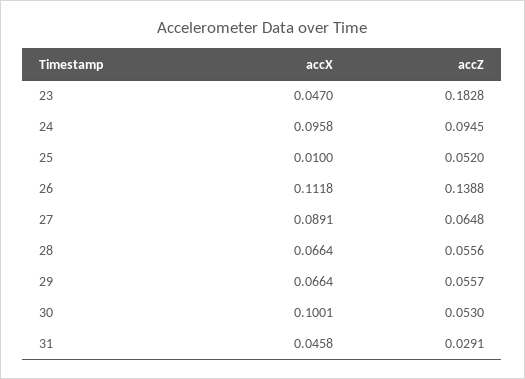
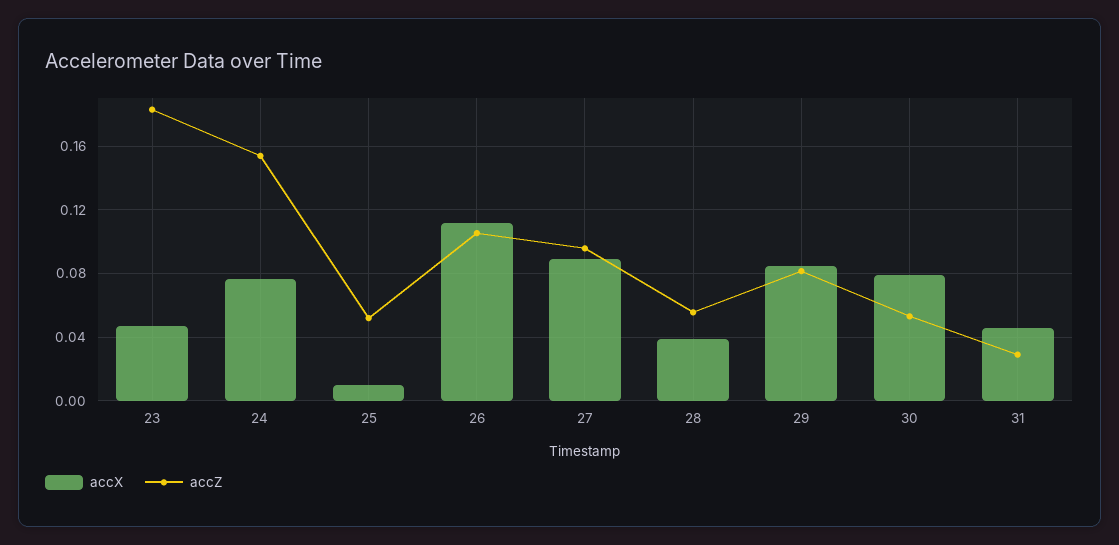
  {
    "accX": {
      "23": 0.047,
-     "24": 0.0958,
+     "24": 0.075,
      "25": 0.01,
      "26": 0.1118,
      "27": 0.0891,
-     "28": 0.0664,
+     "28": 0.04,
-     "29": 0.0664,
+     "29": 0.085,
-     "30": 0.1001,
+     "30": 0.08,
      "31": 0.0458
    },
    "accZ": {
      "23": 0.1828,
-     "24": 0.0945,
+     "24": 0.155,
      "25": 0.052,
-     "26": 0.1388,
+     "26": 0.105,
-     "27": 0.0648,
+     "27": 0.095,
      "28": 0.0556,
-     "29": 0.0557,
+     "29": 0.08,
      "30": 0.053,
      "31": 0.0291
    }
  }

